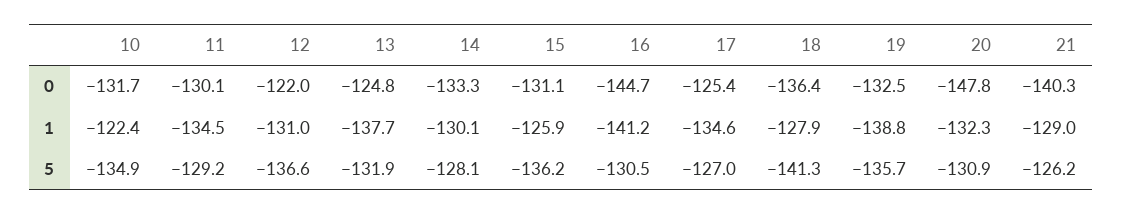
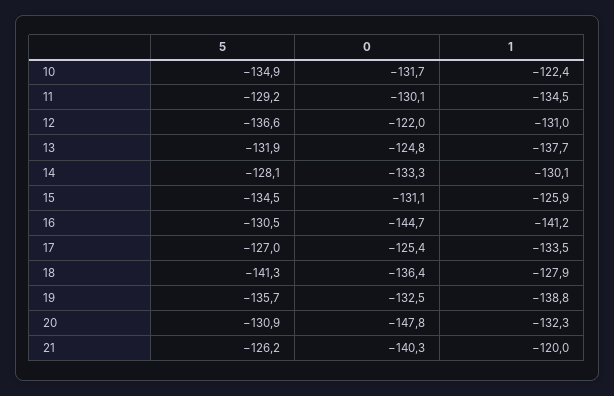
  {
    "10": {
      "0": -131.7,
      "1": -122.4,
      "5": -134.9
    },
    "11": {
      "0": -130.1,
      "1": -134.5,
      "5": -129.2
    },
    "12": {
      "0": -122,
      "1": -131,
      "5": -136.6
    },
    "13": {
      "0": -124.8,
      "1": -137.7,
      "5": -131.9
    },
    "14": {
      "0": -133.3,
      "1": -130.1,
      "5": -128.1
    },
    "15": {
      "0": -131.1,
      "1": -125.9,
-     "5": -136.2
+     "5": -134.5
    },
    "16": {
      "0": -144.7,
      "1": -141.2,
      "5": -130.5
    },
    "17": {
      "0": -125.4,
-     "1": -134.6,
+     "1": -133.5,
      "5": -127
    },
    "18": {
      "0": -136.4,
      "1": -127.9,
      "5": -141.3
    },
    "19": {
      "0": -132.5,
      "1": -138.8,
      "5": -135.7
    },
    "20": {
      "0": -147.8,
      "1": -132.3,
      "5": -130.9
    },
    "21": {
      "0": -140.3,
-     "1": -129,
+     "1": -120,
      "5": -126.2
    }
  }

